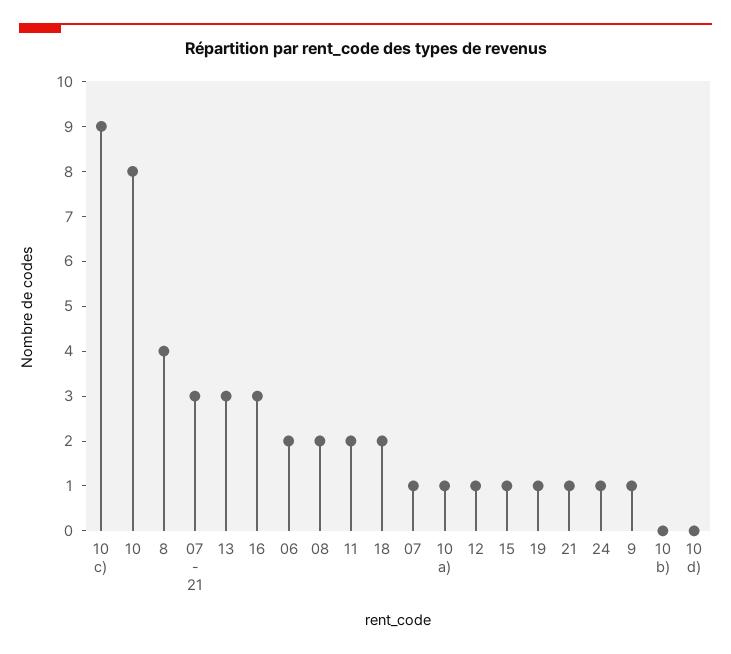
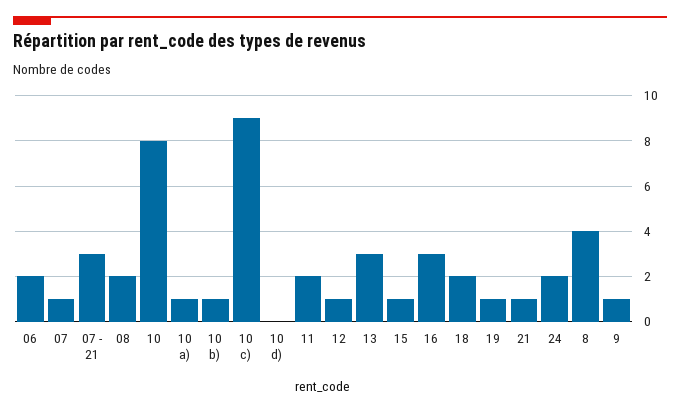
  {
    "10 c)": 9,
    "10": 8,
    "8": 4,
    "07 - 21": 3,
    "13": 3,
    "16": 3,
    "06": 2,
    "08": 2,
    "11": 2,
    "18": 2,
    "07": 1,
    "10 a)": 1,
    "12": 1,
    "15": 1,
    "19": 1,
    "21": 1,
-   "24": 1,
+   "24": 2,
    "9": 1,
-   "10 b)": 0,
+   "10 b)": 1,
    "10 d)": 0
  }

